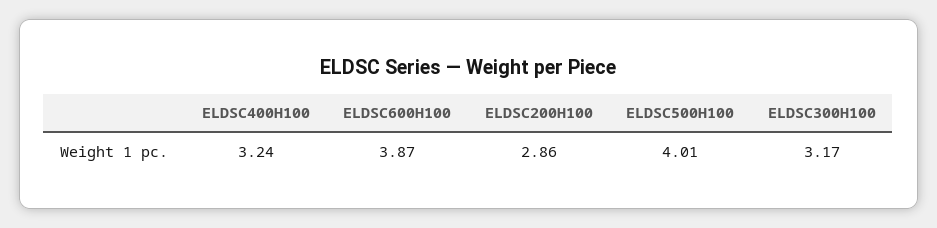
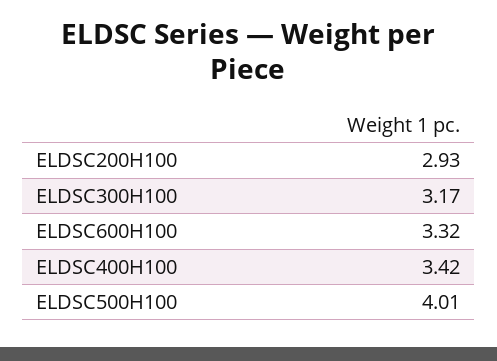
  {
-   "ELDSC400H100": 3.24,
+   "ELDSC400H100": 3.42,
-   "ELDSC600H100": 3.87,
+   "ELDSC600H100": 3.32,
-   "ELDSC200H100": 2.86,
+   "ELDSC200H100": 2.93,
    "ELDSC500H100": 4.01,
    "ELDSC300H100": 3.17
  }

